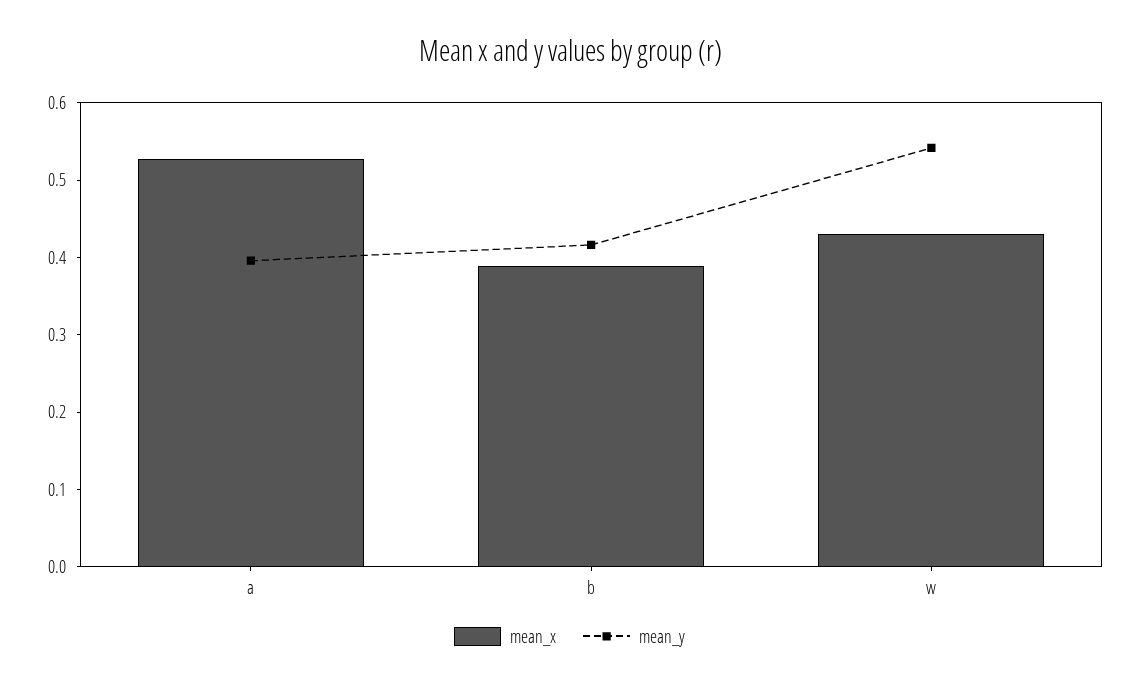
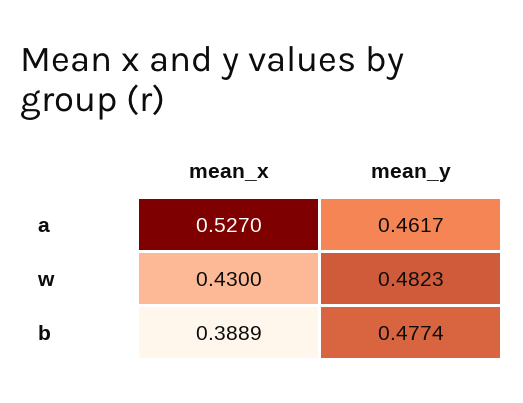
  {
    "mean_x": {
      "a": 0.527,
      "b": 0.3889,
      "w": 0.43
    },
    "mean_y": {
-     "a": 0.4,
+     "a": 0.4617,
-     "b": 0.42,
+     "b": 0.4774,
-     "w": 0.54
+     "w": 0.4823
    }
  }

